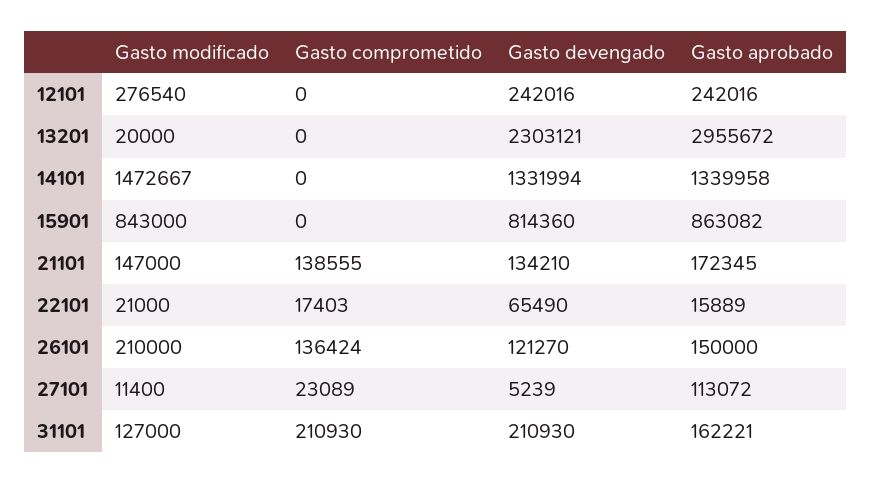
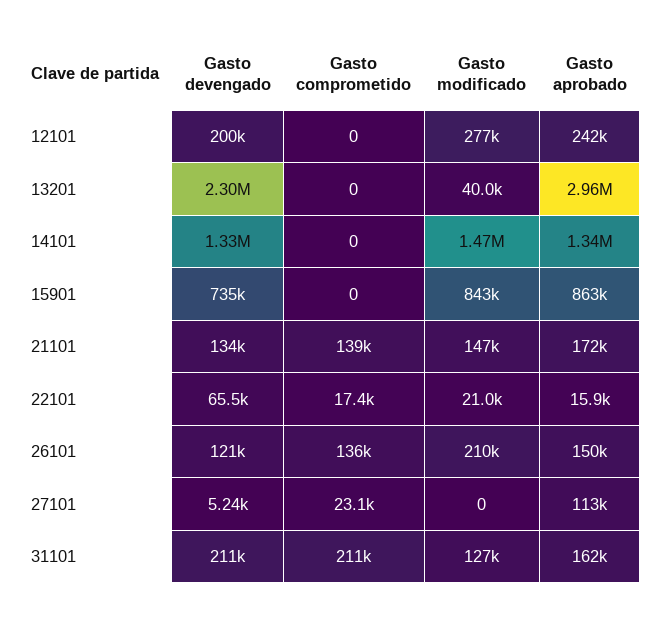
  {
    "Gasto modificado": {
      "12101": 276540,
-     "13201": 20000,
+     "13201": 40000,
      "14101": 1472667,
      "15901": 843000,
      "21101": 147000,
      "22101": 21000,
      "26101": 210000,
-     "27101": 11400,
+     "27101": 0,
      "31101": 127000
    },
    "Gasto comprometido": {
      "12101": 0,
      "13201": 0,
      "14101": 0,
      "15901": 0,
      "21101": 138555,
      "22101": 17403,
      "26101": 136424,
      "27101": 23089,
      "31101": 210930
    },
    "Gasto devengado": {
-     "12101": 242016,
+     "12101": 200000,
      "13201": 2303121,
      "14101": 1331994,
-     "15901": 814360,
+     "15901": 735000,
      "21101": 134210,
      "22101": 65490,
      "26101": 121270,
      "27101": 5239,
      "31101": 210930
    },
    "Gasto aprobado": {
      "12101": 242016,
      "13201": 2955672,
      "14101": 1339958,
      "15901": 863082,
      "21101": 172345,
      "22101": 15889,
      "26101": 150000,
      "27101": 113072,
      "31101": 162221
    }
  }

